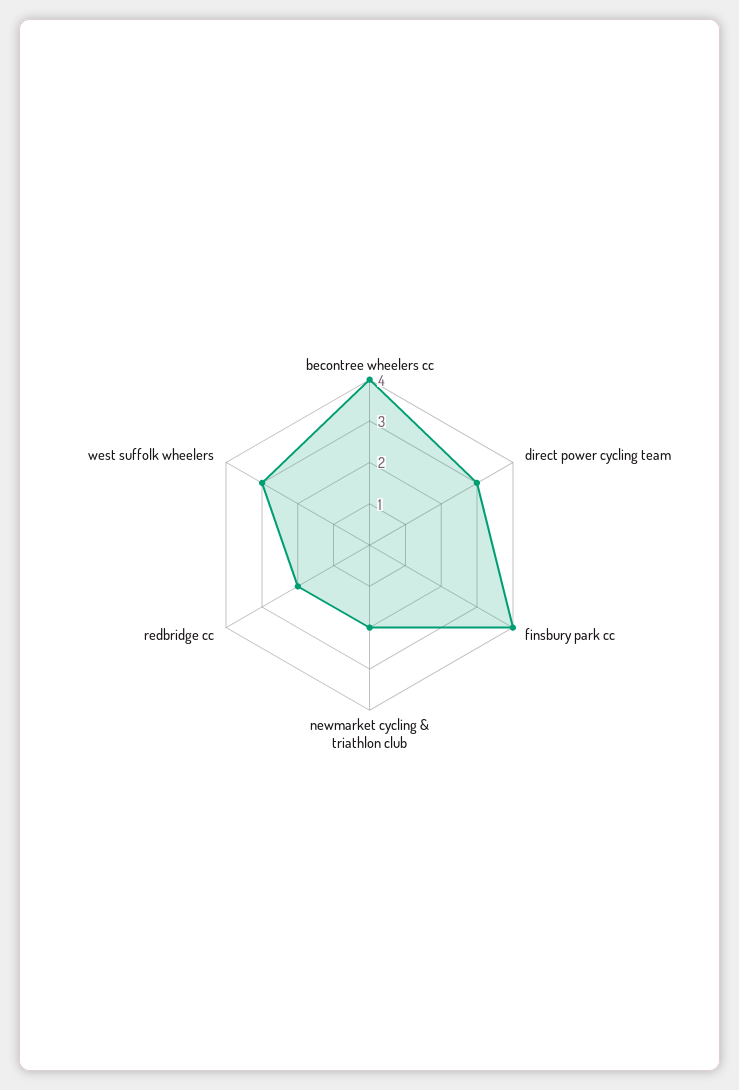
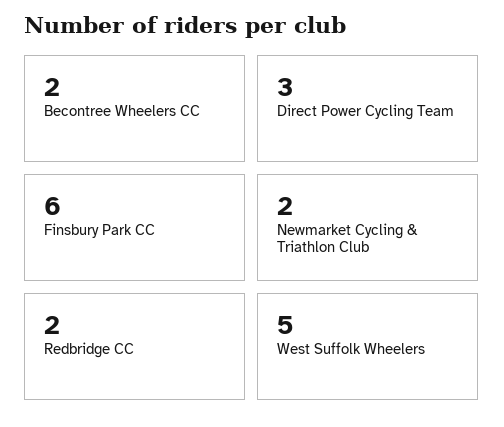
  {
-   "becontree wheelers cc": 4,
+   "becontree wheelers cc": 2,
    "direct power cycling team": 3,
-   "finsbury park cc": 4,
+   "finsbury park cc": 6,
    "newmarket cycling & triathlon club": 2,
    "redbridge cc": 2,
-   "west suffolk wheelers": 3
+   "west suffolk wheelers": 5
  }

